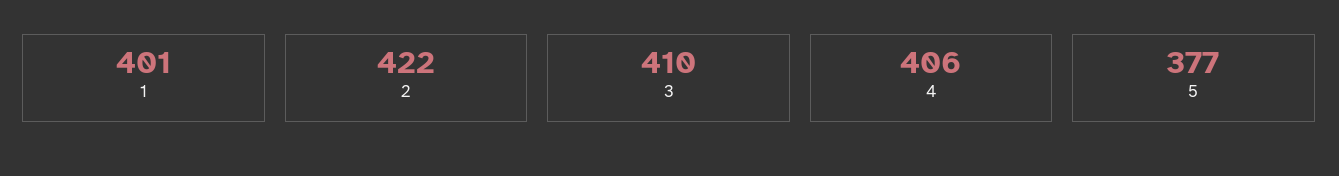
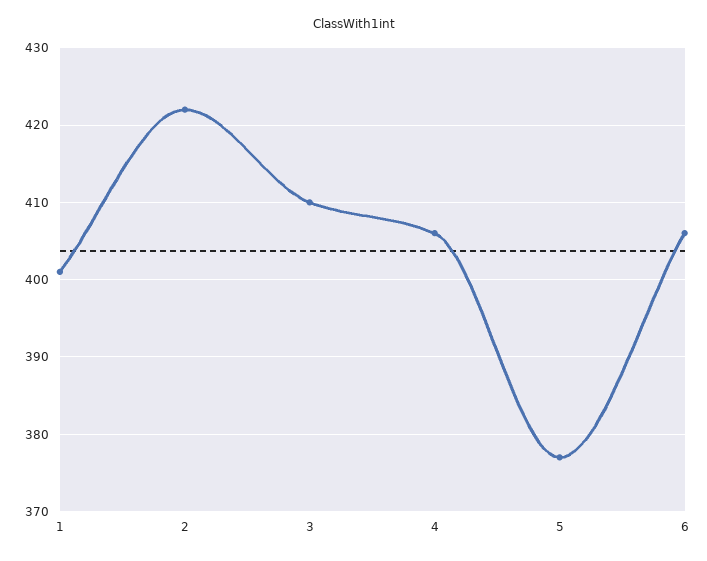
  {
    "1": 401,
    "2": 422,
    "3": 410,
    "4": 406,
-   "5": 377
+   "5": 377,
+   "6": 406
  }

